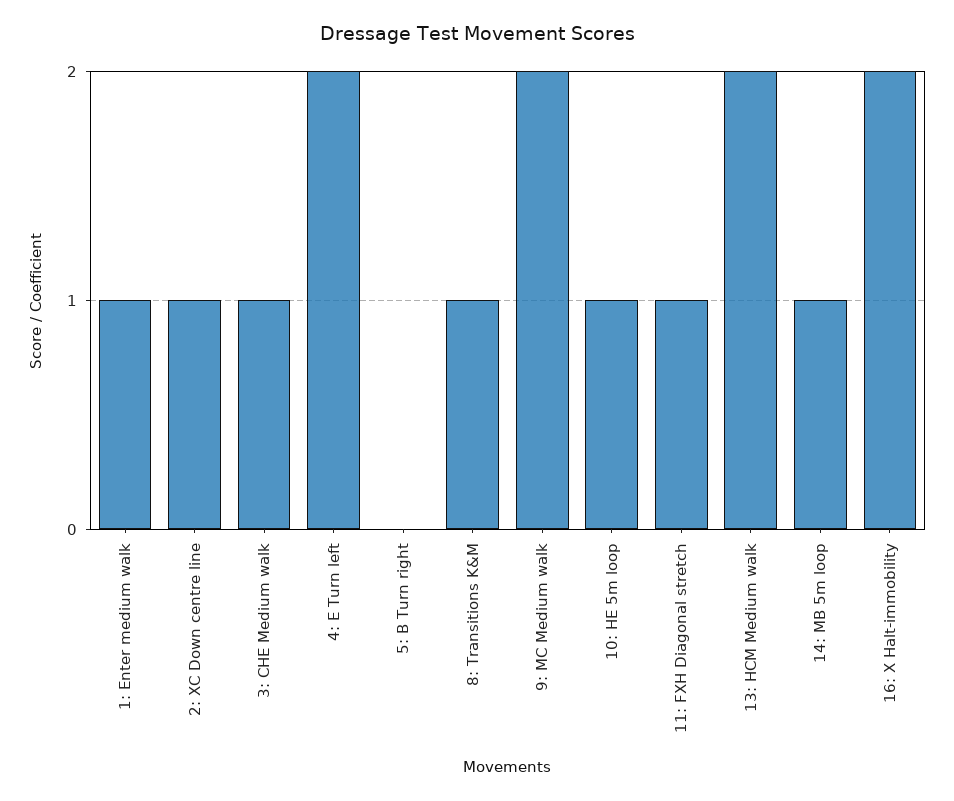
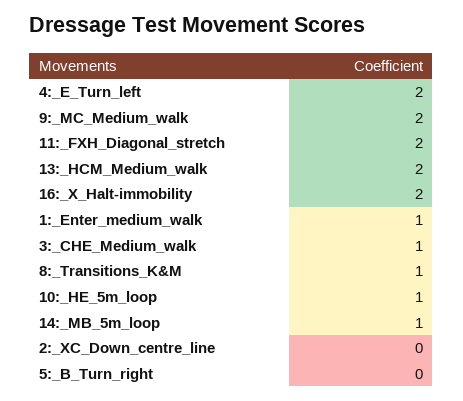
  {
    "1: Enter medium walk": 1,
-   "2: XC Down centre line": 1,
+   "2: XC Down centre line": 0,
    "3: CHE Medium walk": 1,
    "4: E Turn left": 2,
    "5: B Turn right": 0,
    "8: Transitions K&M": 1,
    "9: MC Medium walk": 2,
    "10: HE 5m loop": 1,
-   "11: FXH Diagonal stretch": 1,
+   "11: FXH Diagonal stretch": 2,
    "13: HCM Medium walk": 2,
    "14: MB 5m loop": 1,
    "16: X Halt-immobility": 2
  }

